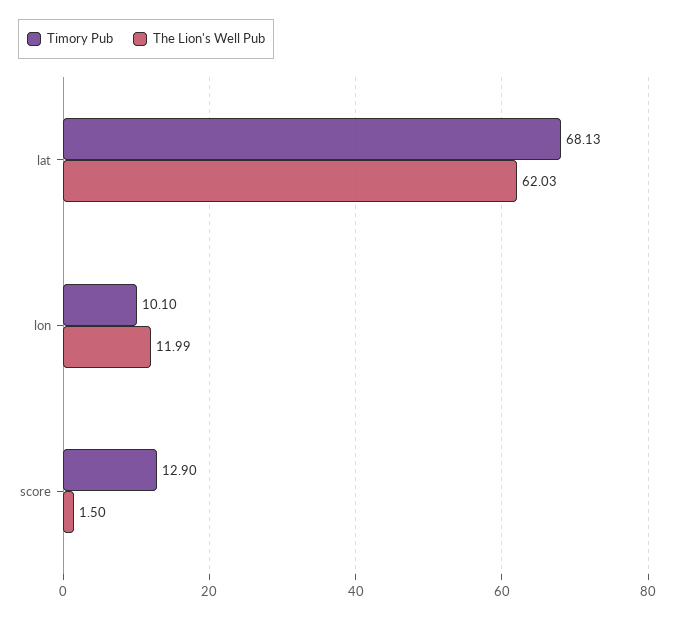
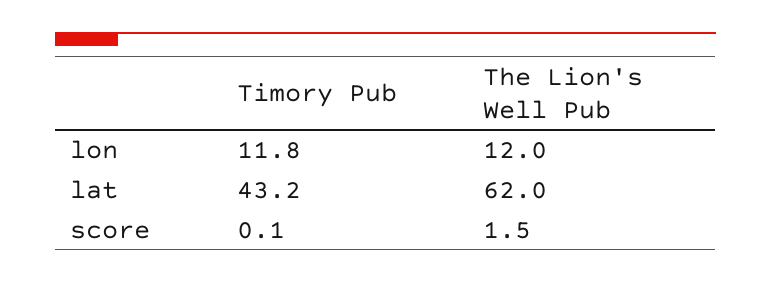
  {
    "Timory Pub": {
-     "lat": 68.13,
+     "lat": 43.2,
-     "lon": 10.1,
+     "lon": 11.8,
-     "score": 12.9
+     "score": 0.1
    },
    "The Lion's Well Pub": {
      "lat": 62.03,
      "lon": 11.99,
      "score": 1.5
    }
  }

